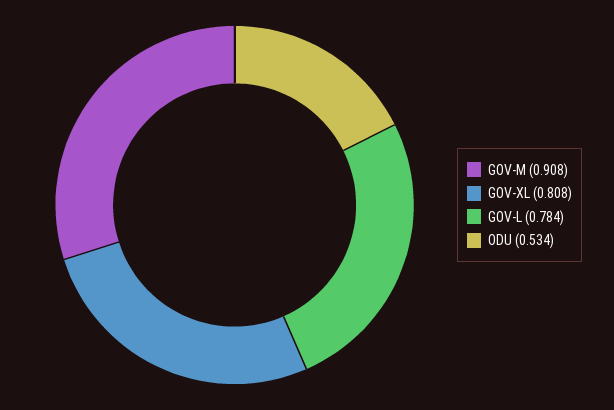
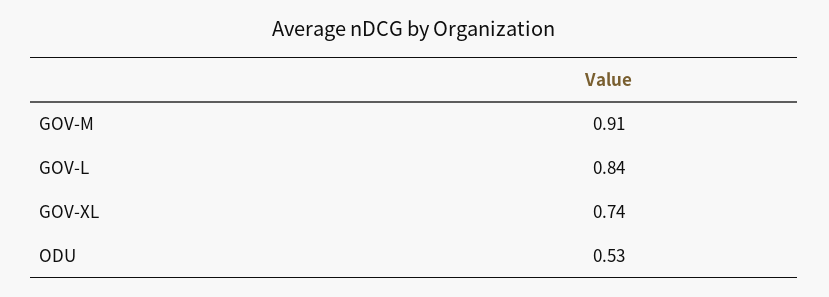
  {
    "GOV-M": 0.908,
-   "GOV-XL": 0.808,
+   "GOV-XL": 0.74,
-   "GOV-L": 0.784,
+   "GOV-L": 0.84,
    "ODU": 0.534
  }

